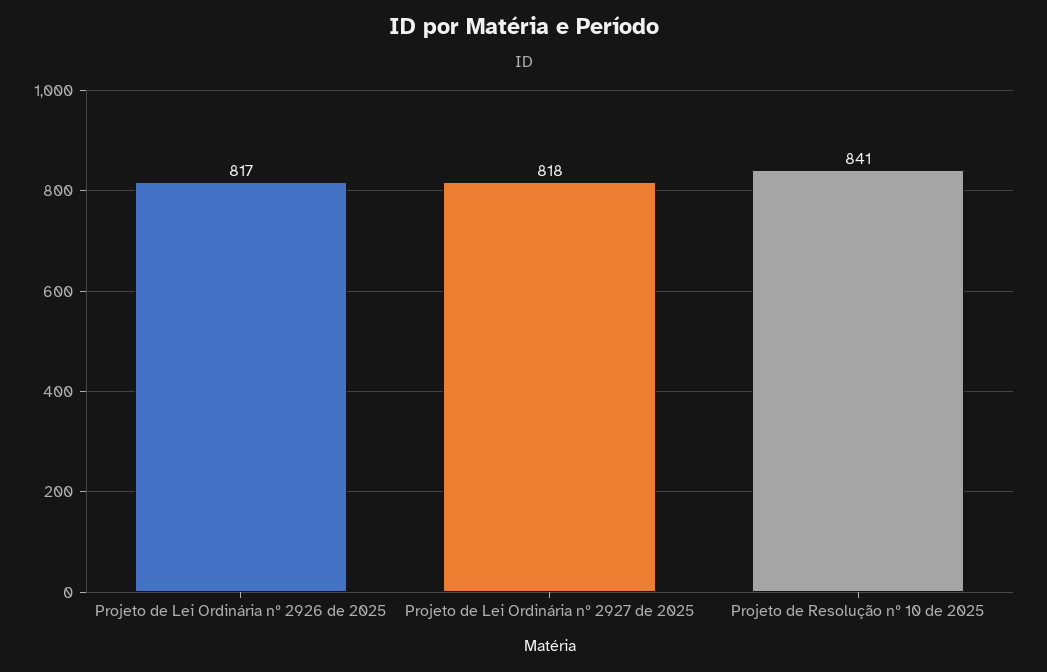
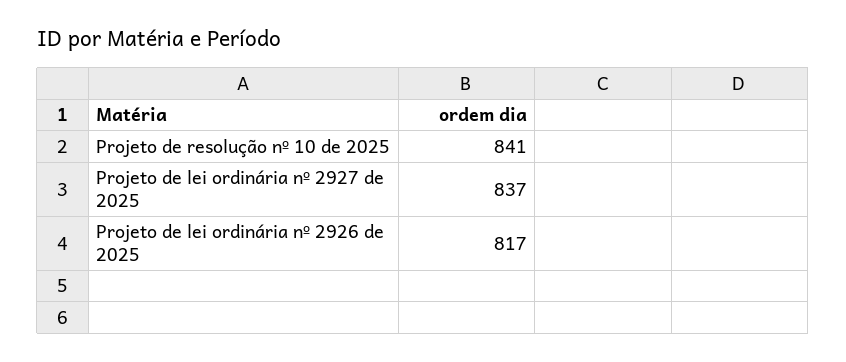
  {
    "Projeto de Lei Ordinária nº 2926 de 2025": 817,
-   "Projeto de Lei Ordinária nº 2927 de 2025": 818,
+   "Projeto de Lei Ordinária nº 2927 de 2025": 837,
    "Projeto de Resolução nº 10 de 2025": 841
  }

